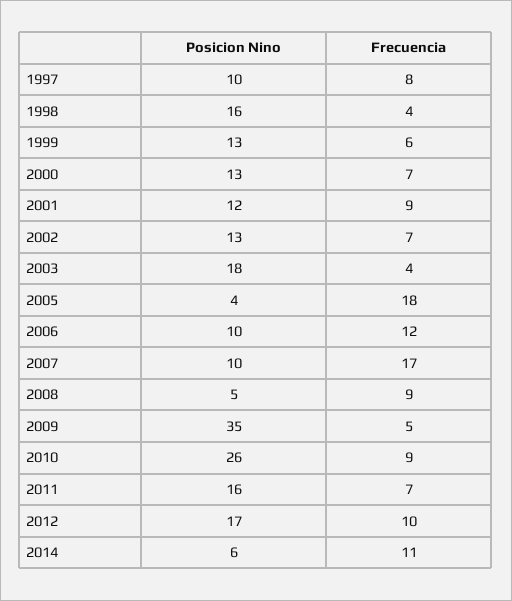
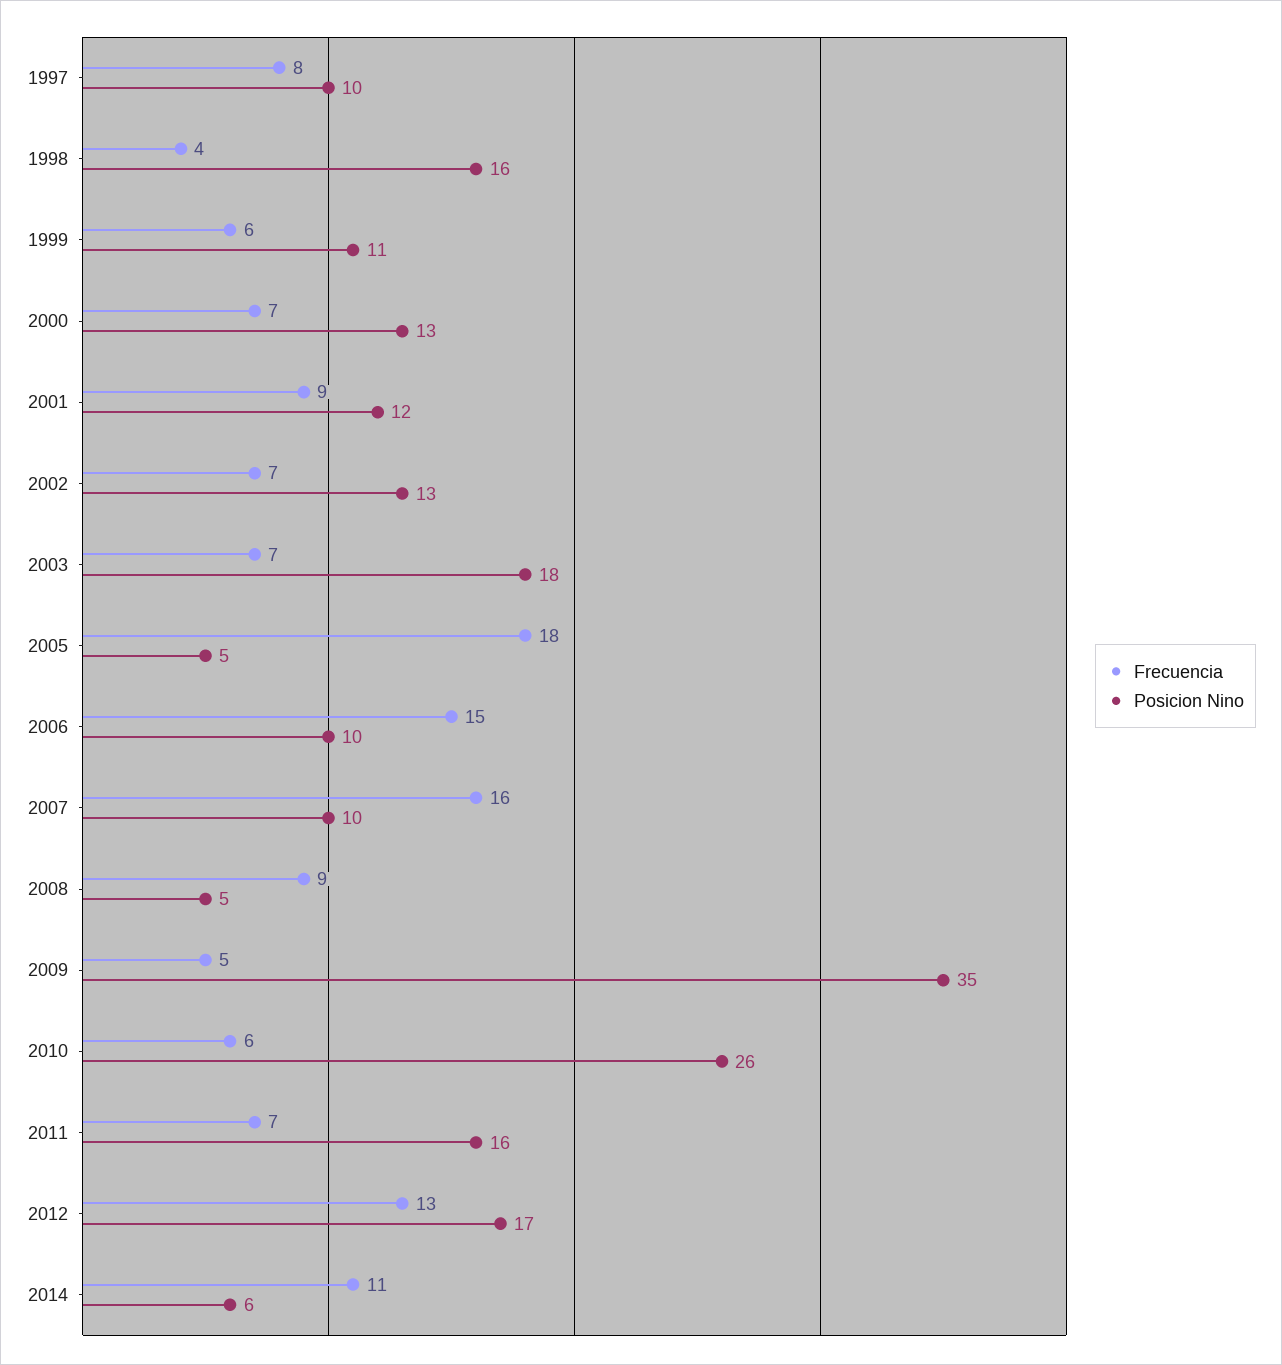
  {
    "Posicion Nino": {
      "1997": 10,
      "1998": 16,
-     "1999": 13,
+     "1999": 11,
      "2000": 13,
      "2001": 12,
      "2002": 13,
      "2003": 18,
-     "2005": 4,
+     "2005": 5,
      "2006": 10,
      "2007": 10,
      "2008": 5,
      "2009": 35,
      "2010": 26,
      "2011": 16,
      "2012": 17,
      "2014": 6
    },
    "Frecuencia": {
      "1997": 8,
      "1998": 4,
      "1999": 6,
      "2000": 7,
      "2001": 9,
      "2002": 7,
-     "2003": 4,
+     "2003": 7,
      "2005": 18,
-     "2006": 12,
+     "2006": 15,
-     "2007": 17,
+     "2007": 16,
      "2008": 9,
      "2009": 5,
-     "2010": 9,
+     "2010": 6,
      "2011": 7,
-     "2012": 10,
+     "2012": 13,
      "2014": 11
    }
  }

